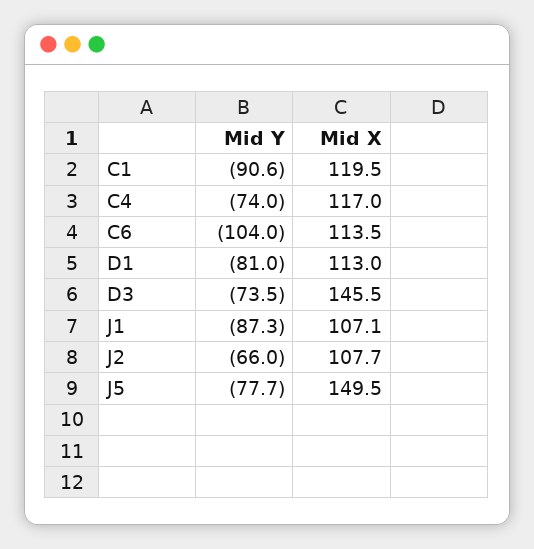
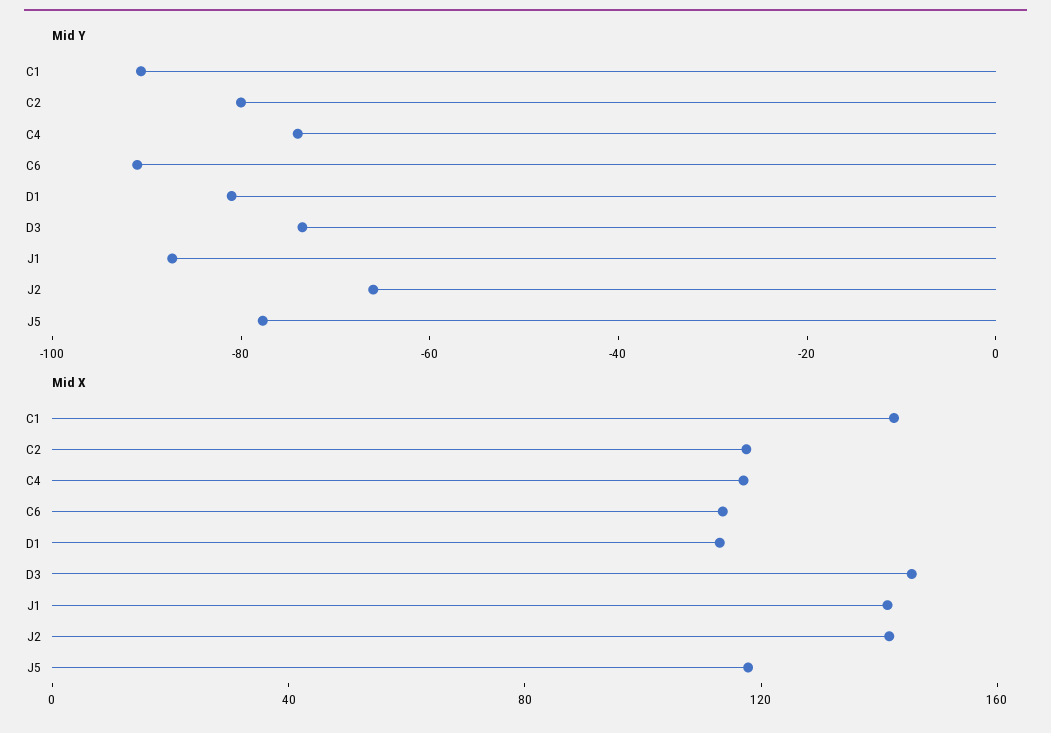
  {
    "Mid Y": {
      "C1": -90.6,
      "C4": -74,
-     "C6": -104,
+     "C6": -90,
      "D1": -81,
      "D3": -73.5,
      "J1": -87.3,
      "J2": -66,
-     "J5": -77.7
+     "J5": -77.7,
+     "C2": -80
    },
    "Mid X": {
-     "C1": 119.5,
+     "C1": 140,
      "C4": 117,
      "C6": 113.5,
      "D1": 113,
      "D3": 145.5,
-     "J1": 107.1,
+     "J1": 140,
-     "J2": 107.7,
+     "J2": 140,
-     "J5": 149.5
+     "J5": 120,
+     "C2": 120
    }
  }

